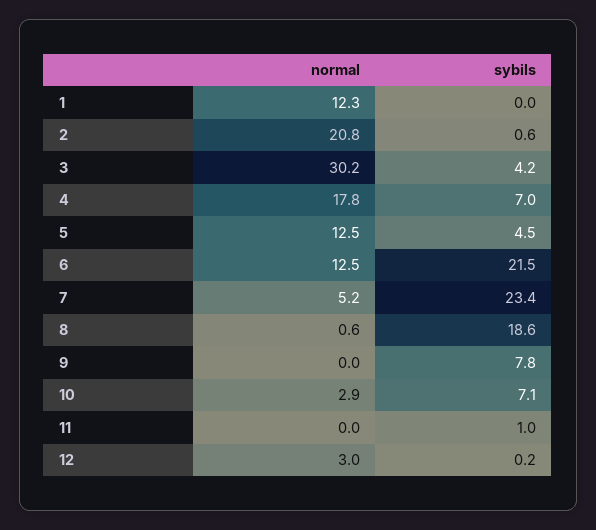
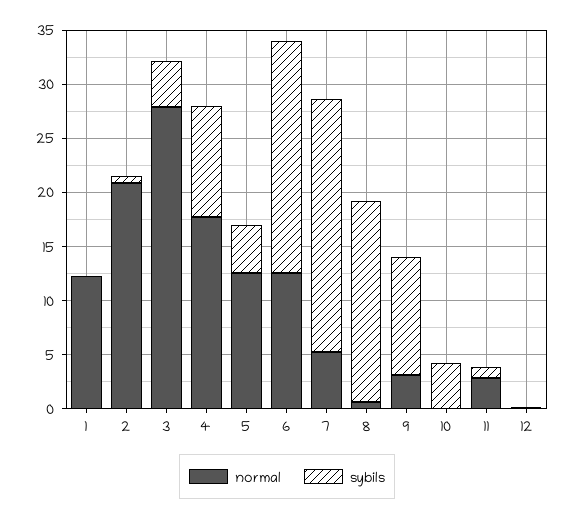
  {
    "normal": {
      "1": 12.3,
      "2": 20.8,
-     "3": 30.2,
+     "3": 28,
      "4": 17.8,
      "5": 12.5,
      "6": 12.5,
      "7": 5.2,
      "8": 0.6,
-     "9": 0,
+     "9": 3,
-     "10": 2.9,
+     "10": 0,
-     "11": 0,
+     "11": 3,
-     "12": 3
+     "12": 0
    },
    "sybils": {
      "1": 0,
      "2": 0.6,
      "3": 4.2,
-     "4": 7,
+     "4": 10,
      "5": 4.5,
      "6": 21.5,
      "7": 23.4,
      "8": 18.6,
-     "9": 7.8,
+     "9": 11,
-     "10": 7.1,
+     "10": 4,
      "11": 1,
      "12": 0.2
    }
  }

